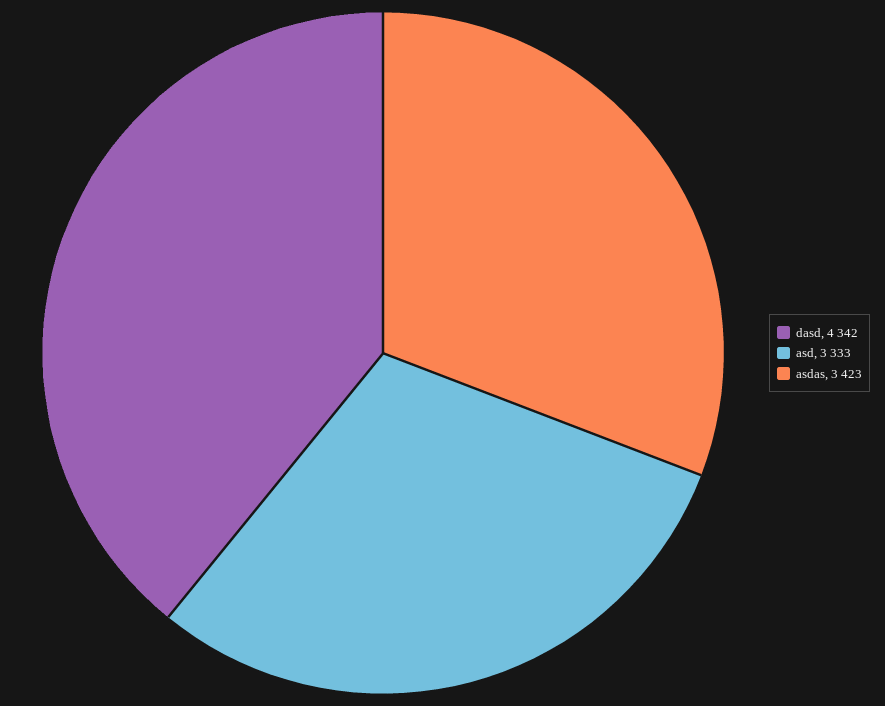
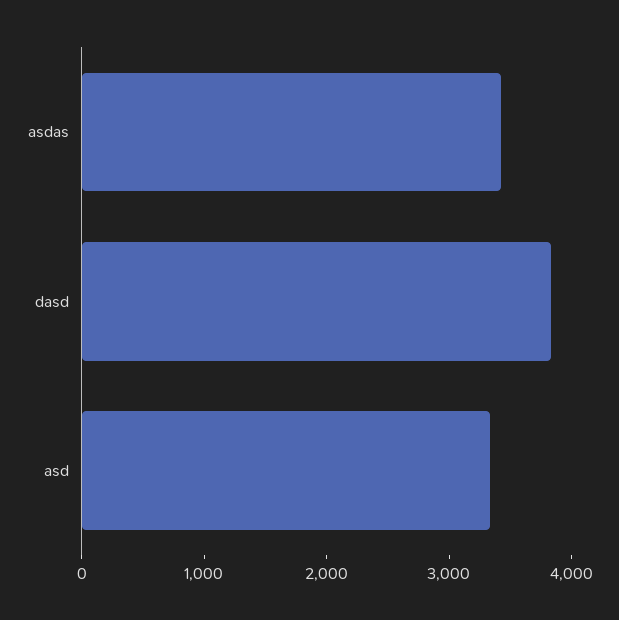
  {
-   "dasd": 4342,
+   "dasd": 3800,
    "asd": 3333,
    "asdas": 3423
  }

